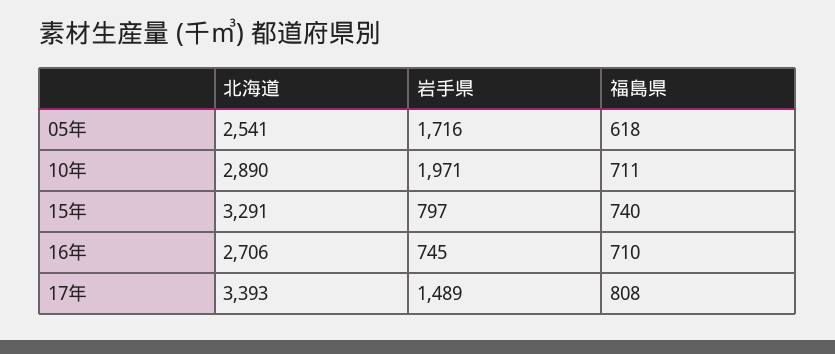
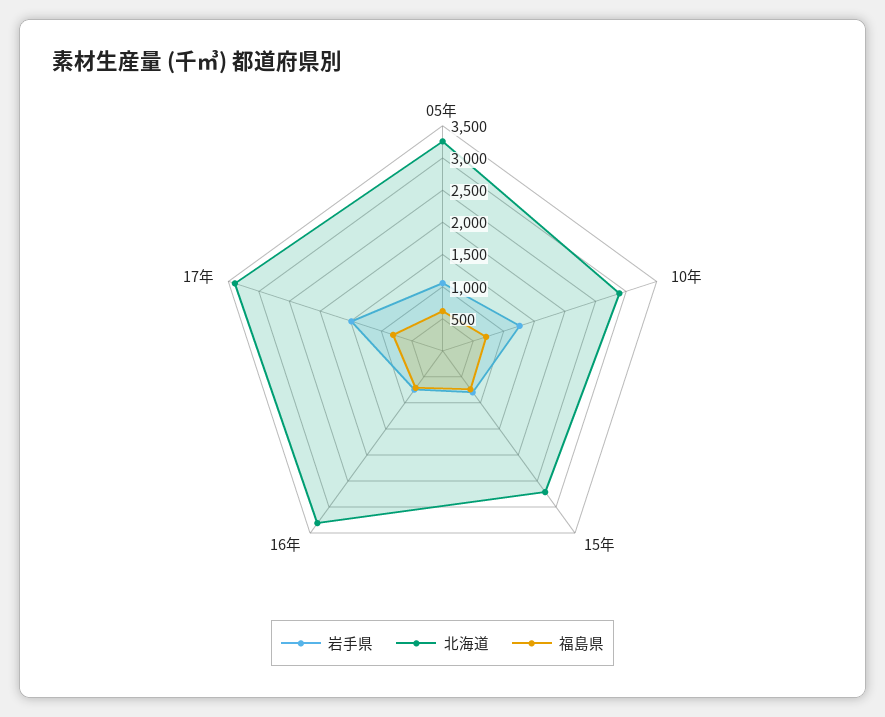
  {
    "北海道": {
-     "05年": 2541,
+     "05年": 3250,
      "10年": 2890,
-     "15年": 3291,
+     "15年": 2750,
-     "16年": 2706,
+     "16年": 3250,
      "17年": 3393
    },
    "岩手県": {
-     "05年": 1716,
+     "05年": 1000,
-     "10年": 1971,
+     "10年": 1250,
      "15年": 797,
      "16年": 745,
      "17年": 1489
    },
    "福島県": {
      "05年": 618,
      "10年": 711,
      "15年": 740,
      "16年": 710,
      "17年": 808
    }
  }

